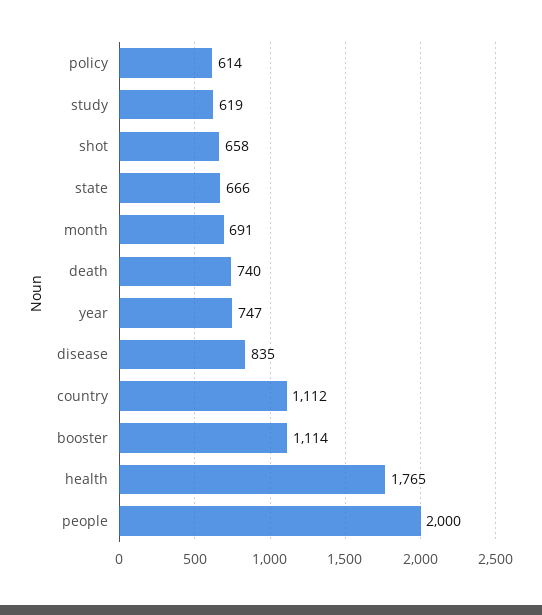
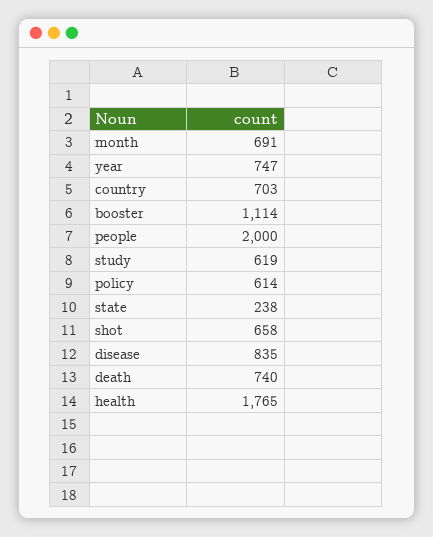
  {
    "policy": 614,
    "study": 619,
    "shot": 658,
-   "state": 666,
+   "state": 238,
    "month": 691,
    "death": 740,
    "year": 747,
    "disease": 835,
-   "country": 1112,
+   "country": 703,
    "booster": 1114,
    "health": 1765,
    "people": 2000
  }

